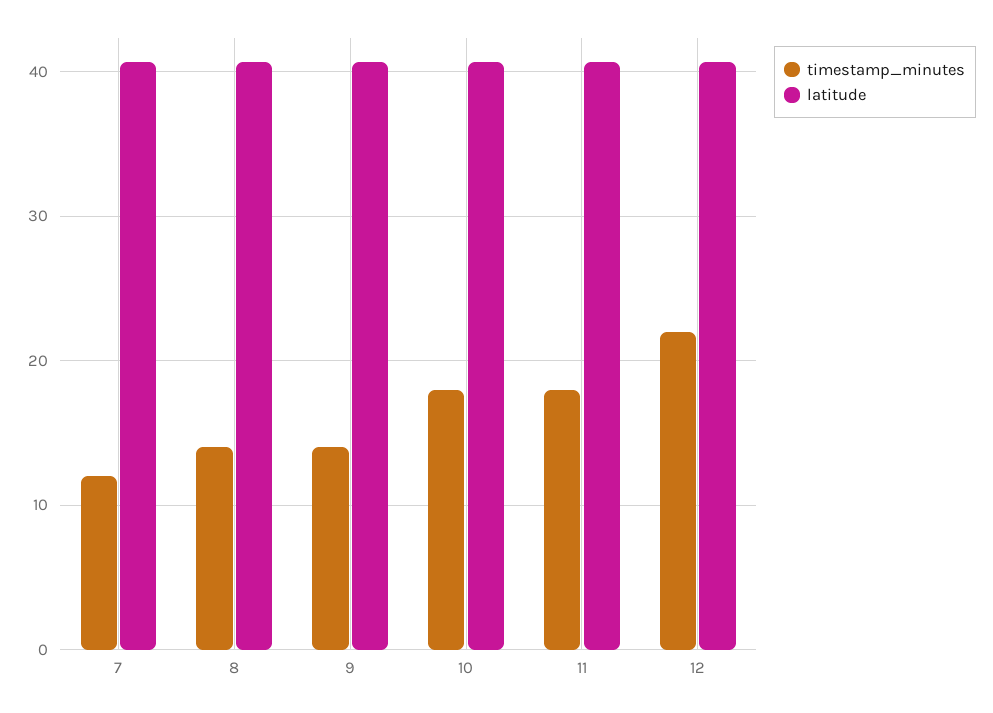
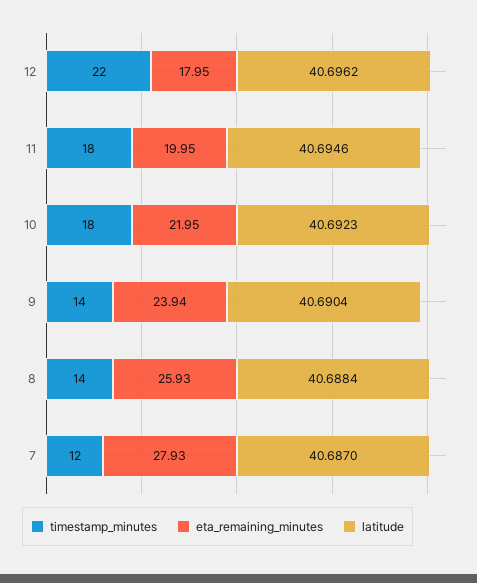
  {
    "timestamp_minutes": {
      "7": 12,
      "8": 14,
      "9": 14,
      "10": 18,
      "11": 18,
      "12": 22
    },
    "latitude": {
      "7": 40.687,
      "8": 40.6884,
      "9": 40.6904,
      "10": 40.6923,
      "11": 40.6946,
      "12": 40.6962
-   }
+   },
+   "eta_remaining_minutes": {
+     "12": 17.95,
+     "11": 19.95,
+     "10": 21.95,
+     "9": 23.94,
+     "8": 25.93,
+     "7": 27.93
+   }
  }

